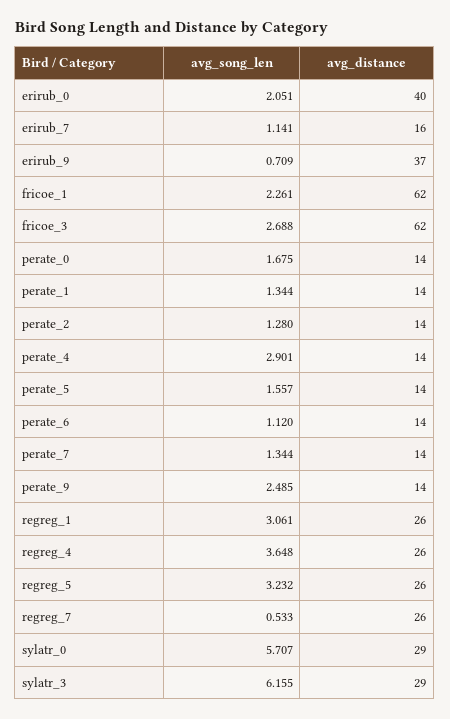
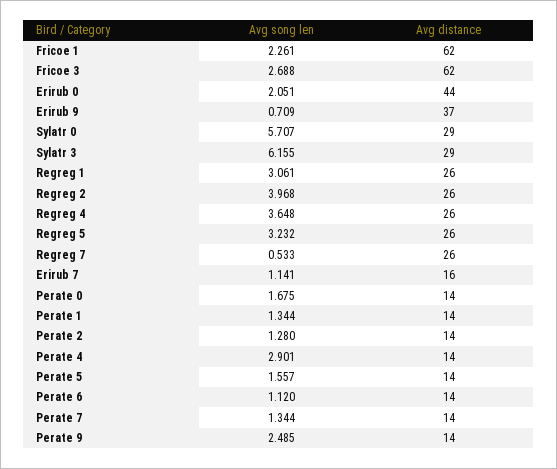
  {
    "avg_song_len": {
      "erirub_0": 2.051,
      "erirub_7": 1.141,
      "erirub_9": 0.709,
      "fricoe_1": 2.261,
      "fricoe_3": 2.688,
      "perate_0": 1.675,
      "perate_1": 1.344,
      "perate_2": 1.28,
      "perate_4": 2.901,
      "perate_5": 1.557,
      "perate_6": 1.12,
      "perate_7": 1.344,
      "perate_9": 2.485,
      "regreg_1": 3.061,
      "regreg_4": 3.648,
      "regreg_5": 3.232,
      "regreg_7": 0.533,
      "sylatr_0": 5.707,
-     "sylatr_3": 6.155
+     "sylatr_3": 6.155,
+     "Regreg 2": 3.968
    },
    "avg_distance": {
-     "erirub_0": 40,
+     "erirub_0": 44,
      "erirub_7": 16,
      "erirub_9": 37,
      "fricoe_1": 62,
      "fricoe_3": 62,
      "perate_0": 14,
      "perate_1": 14,
      "perate_2": 14,
      "perate_4": 14,
      "perate_5": 14,
      "perate_6": 14,
      "perate_7": 14,
      "perate_9": 14,
      "regreg_1": 26,
      "regreg_4": 26,
      "regreg_5": 26,
      "regreg_7": 26,
      "sylatr_0": 29,
-     "sylatr_3": 29
+     "sylatr_3": 29,
+     "Regreg 2": 26
    }
  }

